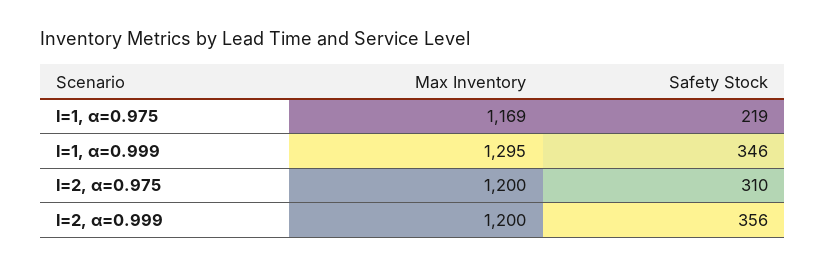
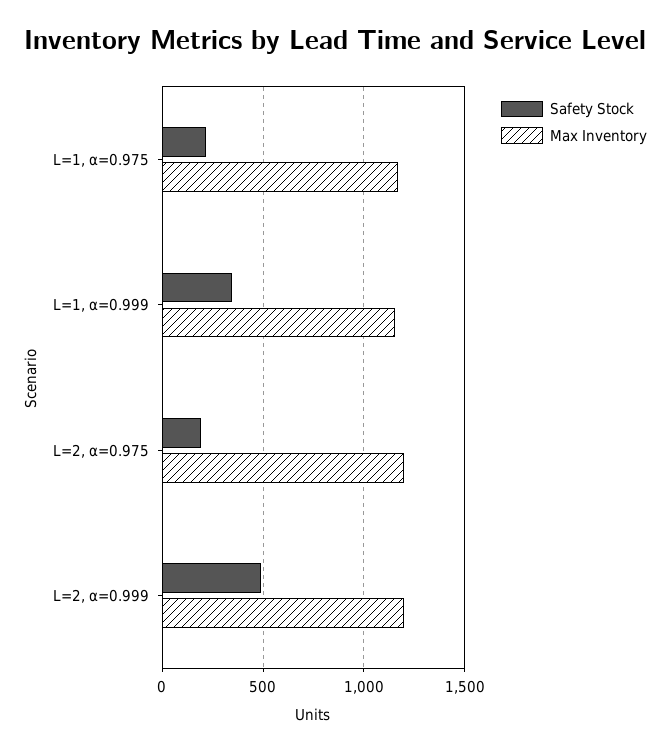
  {
    "Max Inventory": {
      "l=1, α=0.975": 1169,
-     "l=1, α=0.999": 1295,
+     "l=1, α=0.999": 1150,
      "l=2, α=0.975": 1200,
      "l=2, α=0.999": 1200
    },
    "Safety Stock": {
      "l=1, α=0.975": 219,
      "l=1, α=0.999": 346,
-     "l=2, α=0.975": 310,
+     "l=2, α=0.975": 200,
-     "l=2, α=0.999": 356
+     "l=2, α=0.999": 500
    }
  }

